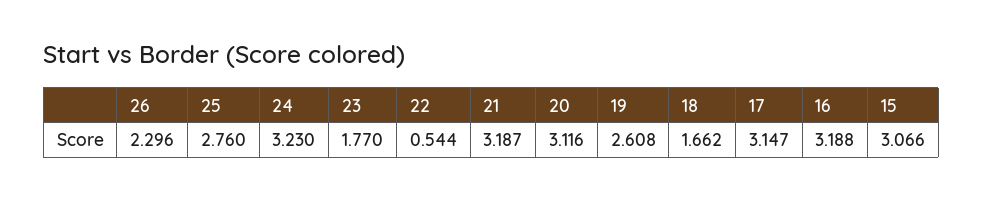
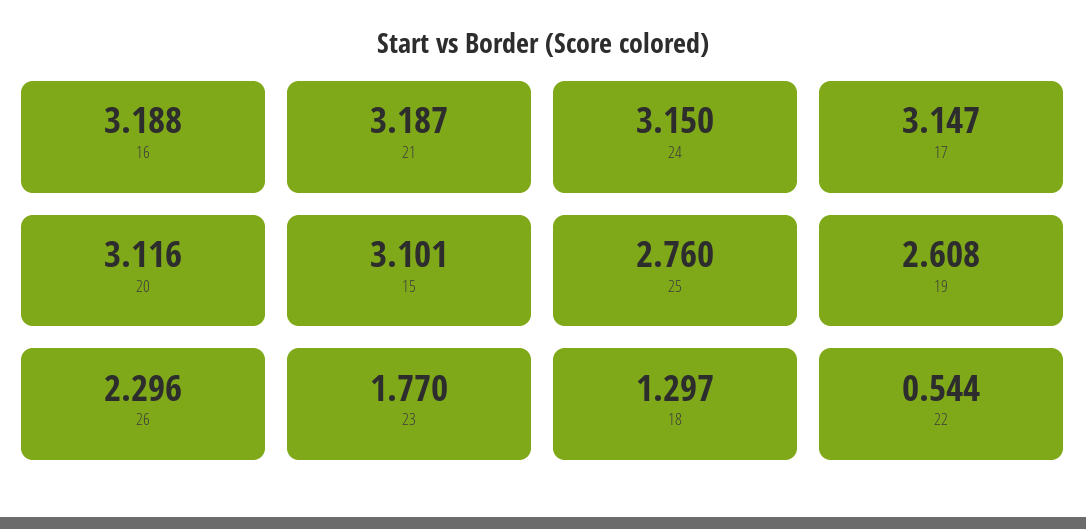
  {
    "26": 2.296,
    "25": 2.76,
-   "24": 3.23,
+   "24": 3.15,
    "23": 1.77,
    "22": 0.544,
    "21": 3.187,
    "20": 3.116,
    "19": 2.608,
-   "18": 1.662,
+   "18": 1.297,
    "17": 3.147,
    "16": 3.188,
-   "15": 3.066
+   "15": 3.101
  }

